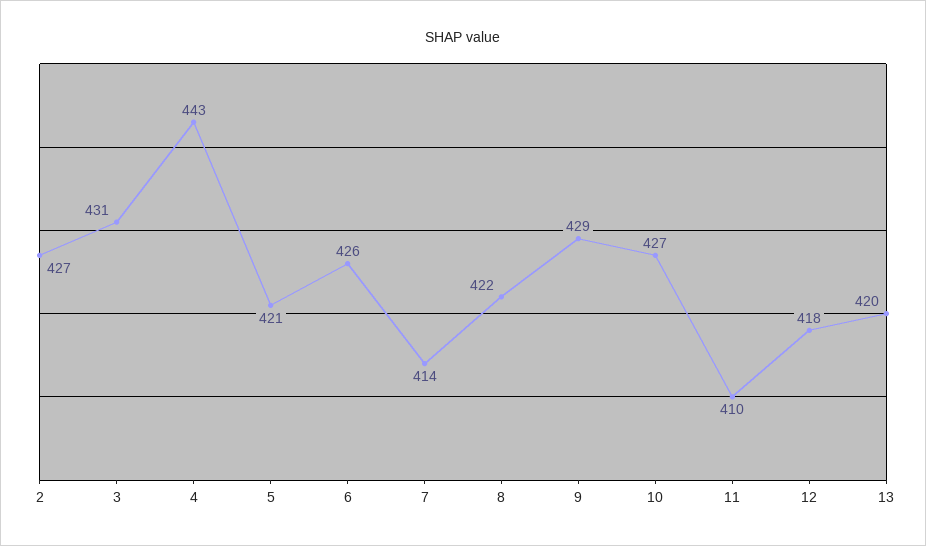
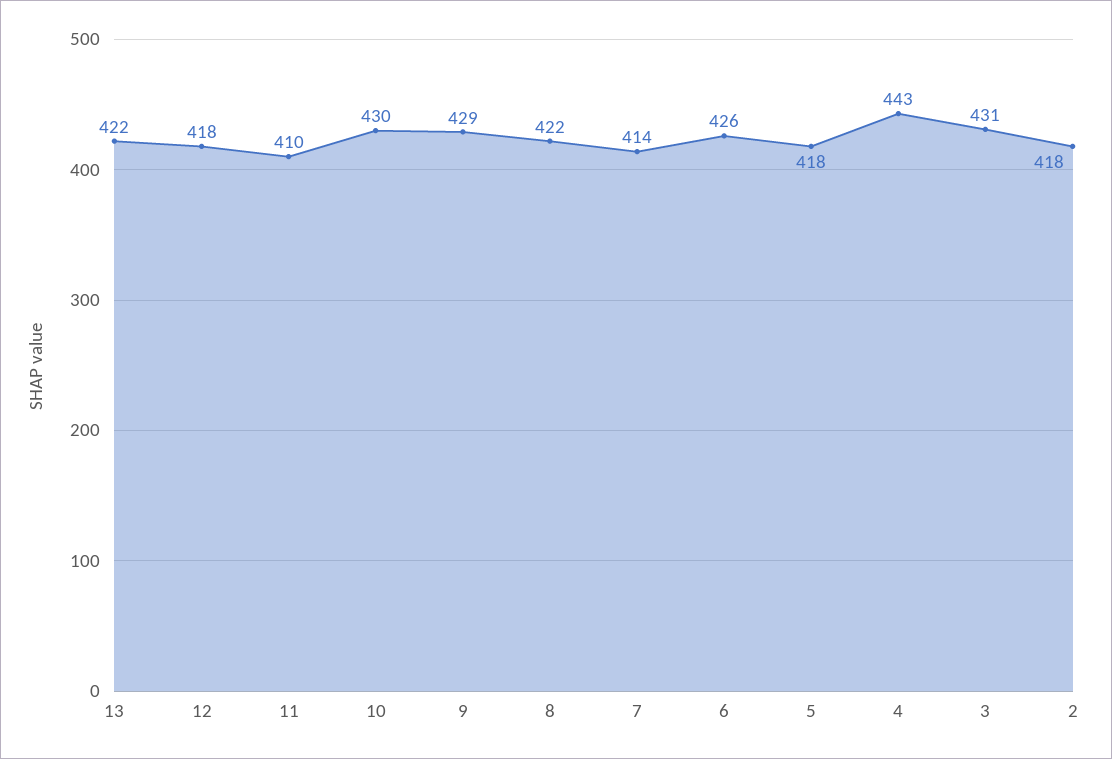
  {
-   "2": 427,
+   "2": 418,
    "3": 431,
    "4": 443,
-   "5": 421,
+   "5": 418,
    "6": 426,
    "7": 414,
    "8": 422,
    "9": 429,
-   "10": 427,
+   "10": 430,
    "11": 410,
    "12": 418,
-   "13": 420
+   "13": 422
  }

